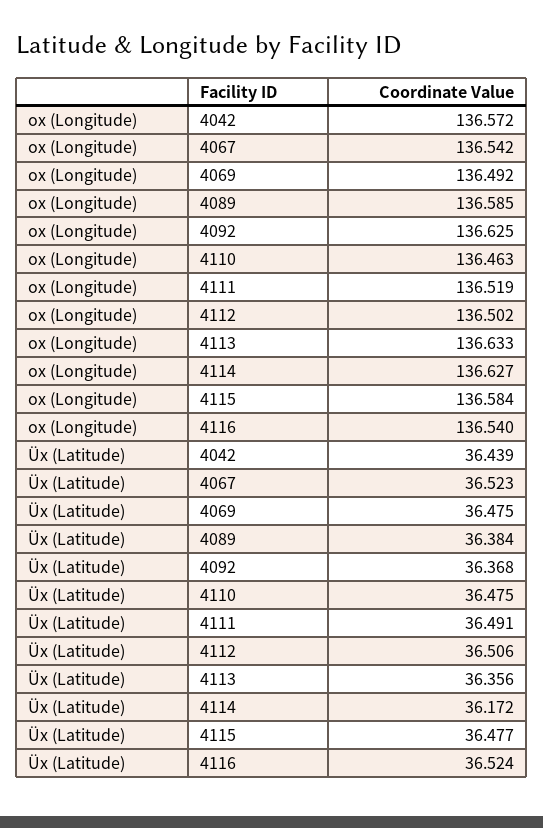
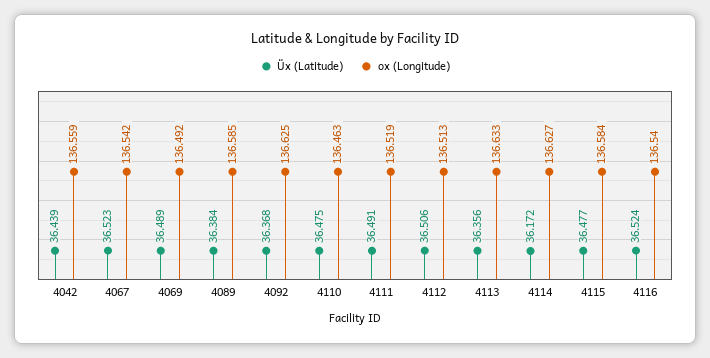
  {
    "ox (Longitude)": {
-     "4042": 136.572,
+     "4042": 136.559,
      "4067": 136.542,
      "4069": 136.492,
      "4089": 136.585,
      "4092": 136.625,
      "4110": 136.463,
      "4111": 136.519,
-     "4112": 136.502,
+     "4112": 136.513,
      "4113": 136.633,
      "4114": 136.627,
      "4115": 136.584,
      "4116": 136.54
    },
    "Üx (Latitude)": {
      "4042": 36.439,
      "4067": 36.523,
-     "4069": 36.475,
+     "4069": 36.489,
      "4089": 36.384,
      "4092": 36.368,
      "4110": 36.475,
      "4111": 36.491,
      "4112": 36.506,
      "4113": 36.356,
      "4114": 36.172,
      "4115": 36.477,
      "4116": 36.524
    }
  }

